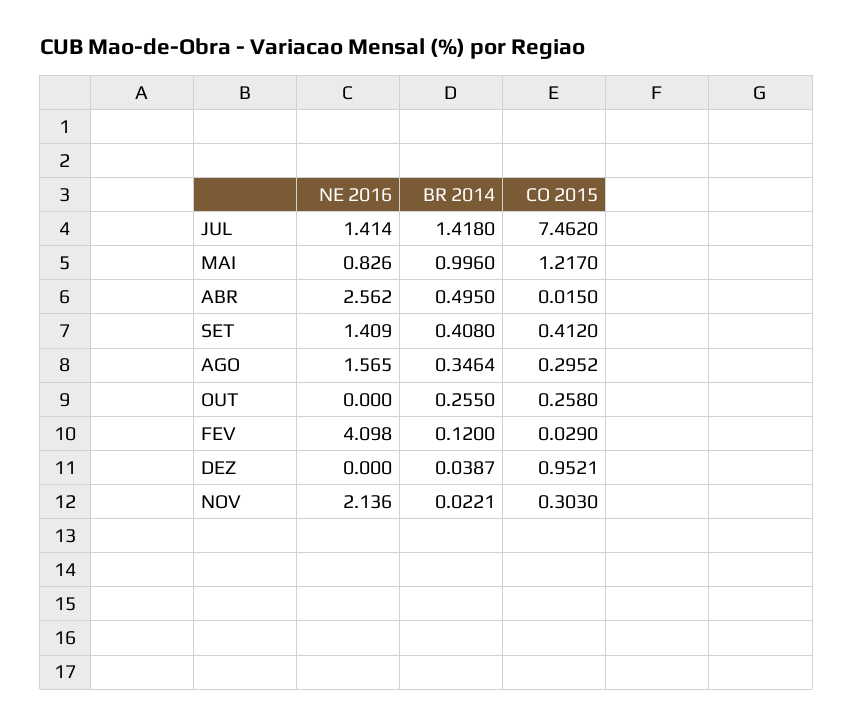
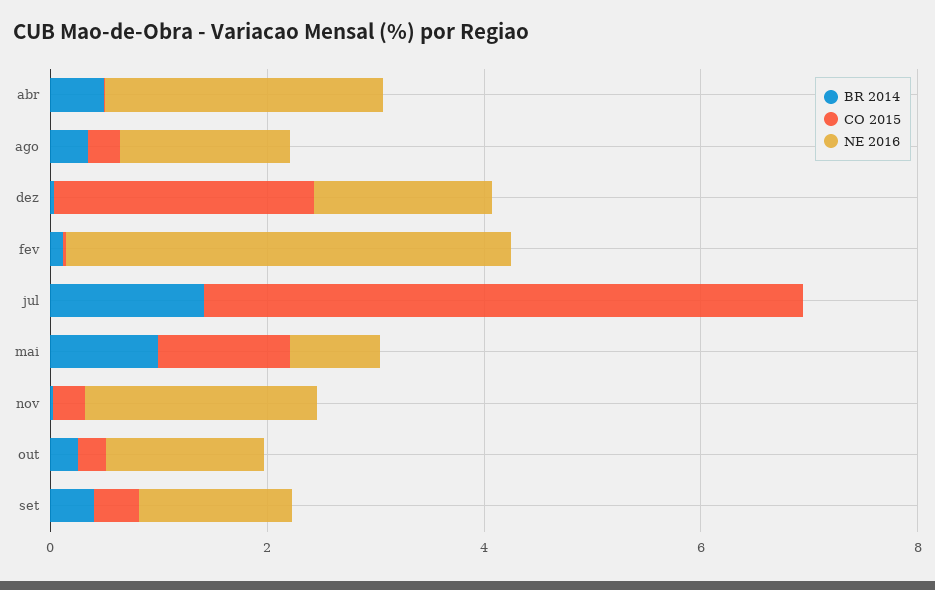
  {
    "NE 2016": {
-     "JUL": 1.414,
+     "JUL": 0,
      "MAI": 0.826,
      "ABR": 2.562,
      "SET": 1.409,
      "AGO": 1.565,
-     "OUT": 0,
+     "OUT": 1.5,
      "FEV": 4.098,
-     "DEZ": 0,
+     "DEZ": 1.5,
      "NOV": 2.136
    },
    "BR 2014": {
      "JUL": 1.418,
      "MAI": 0.996,
      "ABR": 0.495,
      "SET": 0.408,
      "AGO": 0.3464,
      "OUT": 0.255,
      "FEV": 0.12,
      "DEZ": 0.0387,
      "NOV": 0.0221
    },
    "CO 2015": {
-     "JUL": 7.462,
+     "JUL": 5.5,
      "MAI": 1.217,
      "ABR": 0.015,
      "SET": 0.412,
      "AGO": 0.2952,
      "OUT": 0.258,
      "FEV": 0.029,
-     "DEZ": 0.9521,
+     "DEZ": 2.5,
      "NOV": 0.303
    }
  }

